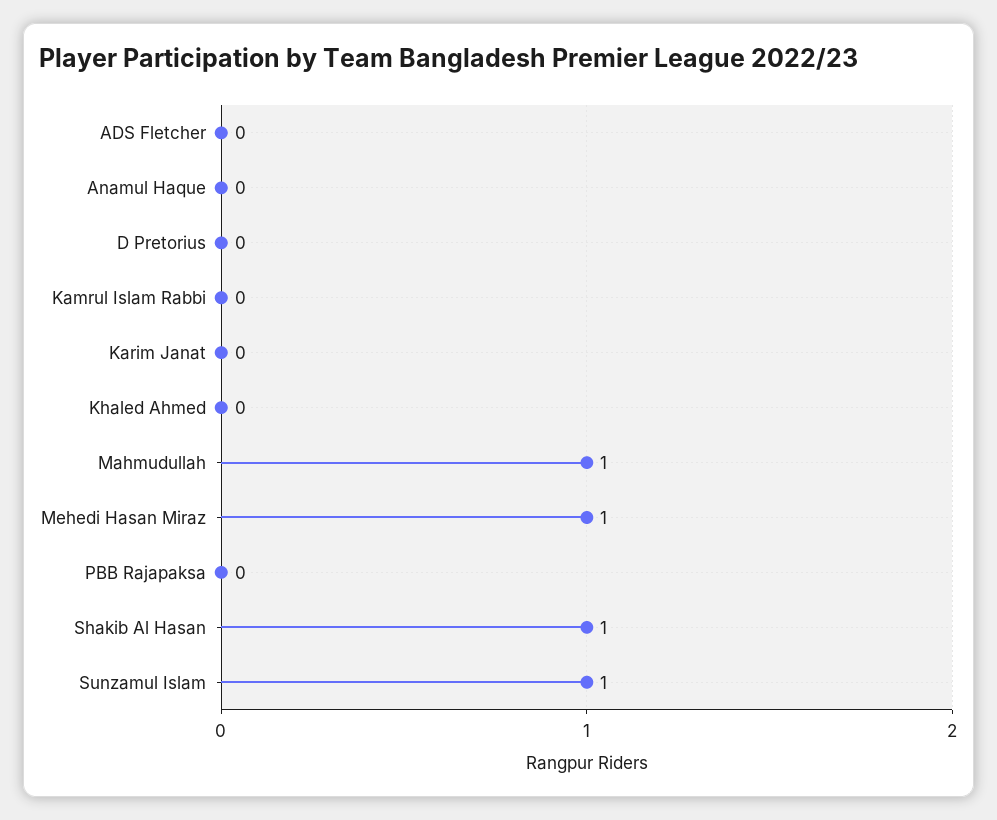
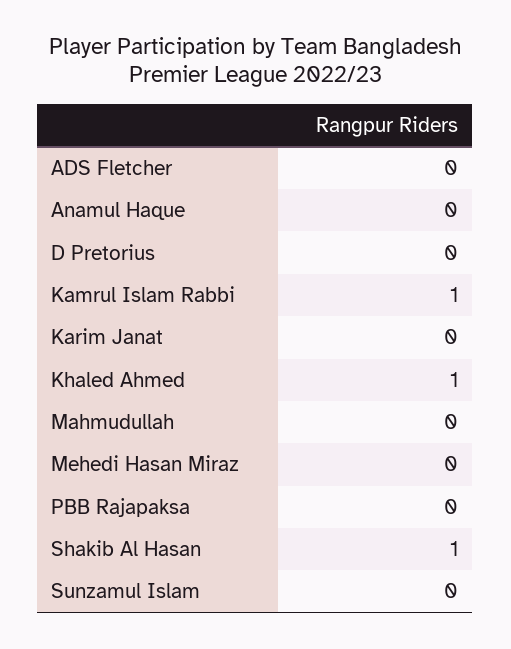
  {
    "ADS Fletcher": 0,
    "Anamul Haque": 0,
    "D Pretorius": 0,
-   "Kamrul Islam Rabbi": 0,
+   "Kamrul Islam Rabbi": 1,
    "Karim Janat": 0,
-   "Khaled Ahmed": 0,
+   "Khaled Ahmed": 1,
-   "Mahmudullah": 1,
+   "Mahmudullah": 0,
-   "Mehedi Hasan Miraz": 1,
+   "Mehedi Hasan Miraz": 0,
    "PBB Rajapaksa": 0,
    "Shakib Al Hasan": 1,
-   "Sunzamul Islam": 1
+   "Sunzamul Islam": 0
  }

